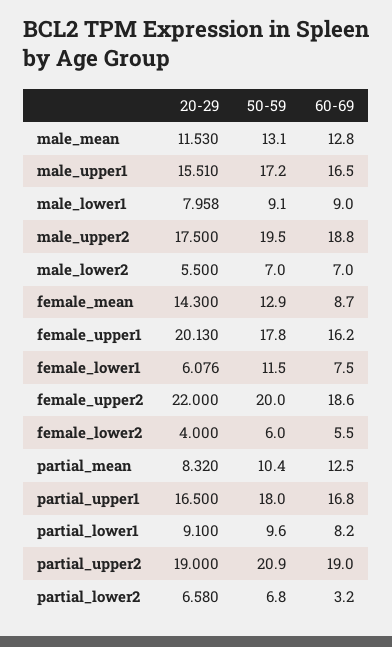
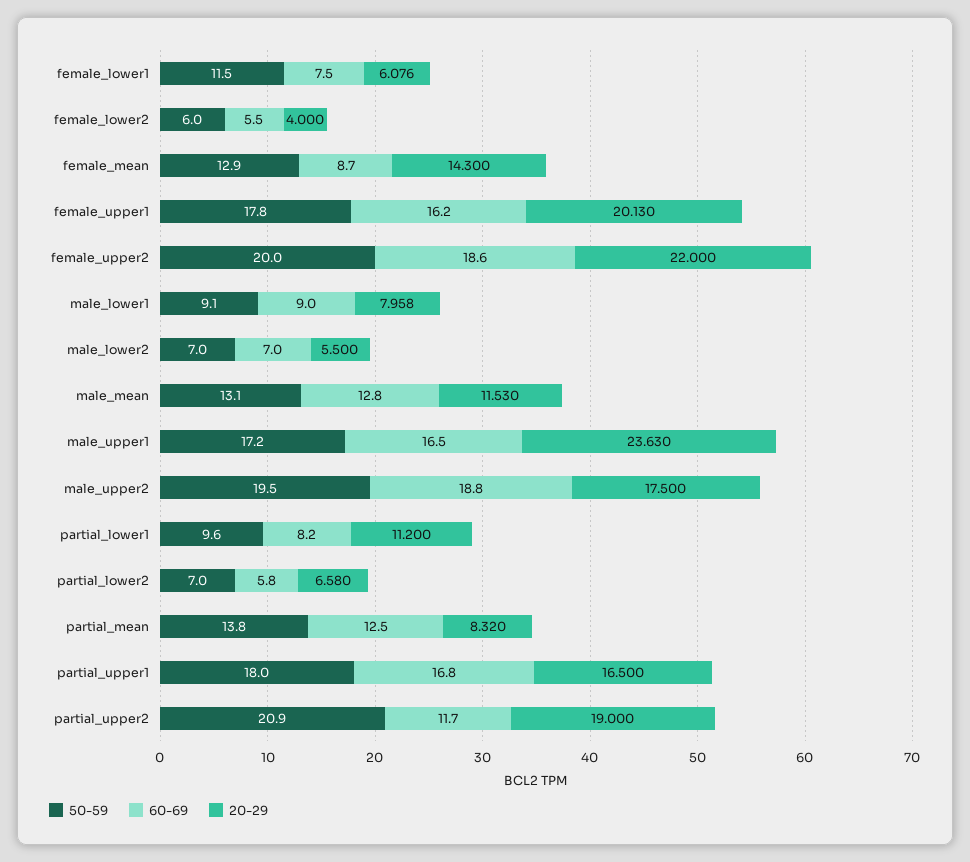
  {
    "20-29": {
      "male_mean": 11.53,
-     "male_upper1": 15.51,
+     "male_upper1": 23.63,
      "male_lower1": 7.958,
      "male_upper2": 17.5,
      "male_lower2": 5.5,
      "female_mean": 14.3,
      "female_upper1": 20.13,
      "female_lower1": 6.076,
      "female_upper2": 22,
      "female_lower2": 4,
      "partial_mean": 8.32,
      "partial_upper1": 16.5,
-     "partial_lower1": 9.1,
+     "partial_lower1": 11.2,
      "partial_upper2": 19,
      "partial_lower2": 6.58
    },
    "50-59": {
      "male_mean": 13.1,
      "male_upper1": 17.2,
      "male_lower1": 9.1,
      "male_upper2": 19.5,
      "male_lower2": 7,
      "female_mean": 12.9,
      "female_upper1": 17.8,
      "female_lower1": 11.5,
      "female_upper2": 20,
      "female_lower2": 6,
-     "partial_mean": 10.4,
+     "partial_mean": 13.8,
      "partial_upper1": 18,
      "partial_lower1": 9.6,
      "partial_upper2": 20.9,
-     "partial_lower2": 6.8
+     "partial_lower2": 7
    },
    "60-69": {
      "male_mean": 12.8,
      "male_upper1": 16.5,
      "male_lower1": 9,
      "male_upper2": 18.8,
      "male_lower2": 7,
      "female_mean": 8.7,
      "female_upper1": 16.2,
      "female_lower1": 7.5,
      "female_upper2": 18.6,
      "female_lower2": 5.5,
      "partial_mean": 12.5,
      "partial_upper1": 16.8,
      "partial_lower1": 8.2,
-     "partial_upper2": 19,
+     "partial_upper2": 11.7,
-     "partial_lower2": 3.2
+     "partial_lower2": 5.8
    }
  }

